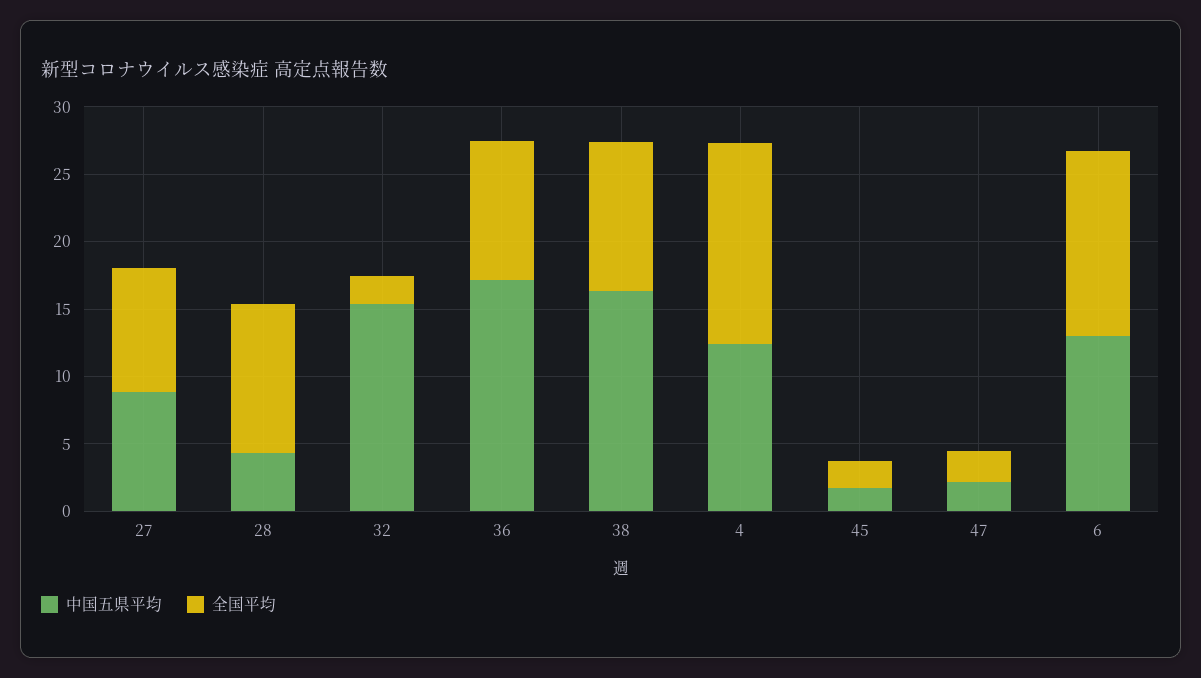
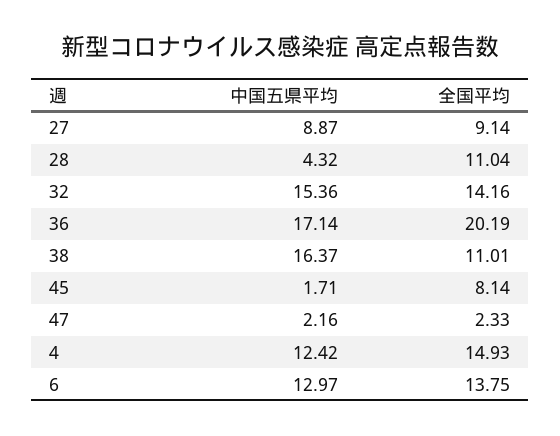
  {
    "中国五県平均": {
      "27": 8.87,
      "28": 4.32,
      "32": 15.36,
      "36": 17.14,
      "38": 16.37,
      "4": 12.42,
      "45": 1.71,
      "47": 2.16,
      "6": 12.97
    },
    "全国平均": {
      "27": 9.14,
      "28": 11.04,
-     "32": 2,
+     "32": 14.16,
-     "36": 10,
+     "36": 20.19,
      "38": 11.01,
      "4": 14.93,
-     "45": 2,
+     "45": 8.14,
      "47": 2.33,
      "6": 13.75
    }
  }

